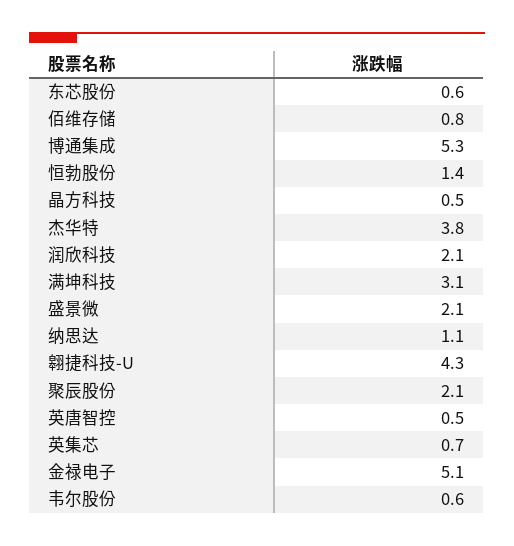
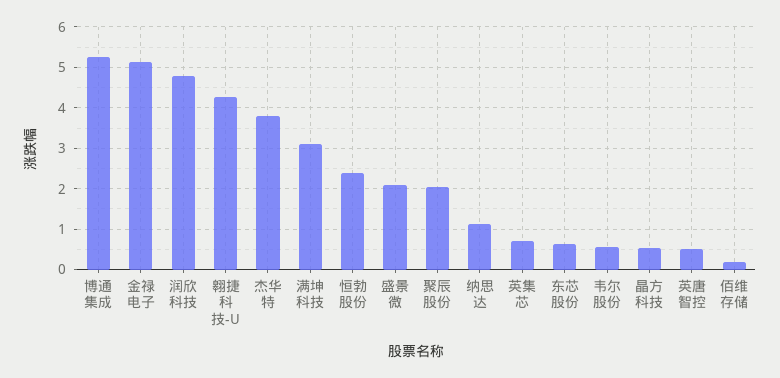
  {
    "东芯股份": 0.6,
-   "佰维存储": 0.8,
+   "佰维存储": 0.2,
    "博通集成": 5.3,
-   "恒勃股份": 1.4,
+   "恒勃股份": 2.4,
    "晶方科技": 0.5,
    "杰华特": 3.8,
-   "润欣科技": 2.1,
+   "润欣科技": 4.8,
    "满坤科技": 3.1,
    "盛景微": 2.1,
    "纳思达": 1.1,
    "翱捷科技-U": 4.3,
    "聚辰股份": 2.1,
    "英唐智控": 0.5,
    "英集芯": 0.7,
    "金禄电子": 5.1,
    "韦尔股份": 0.6
  }

